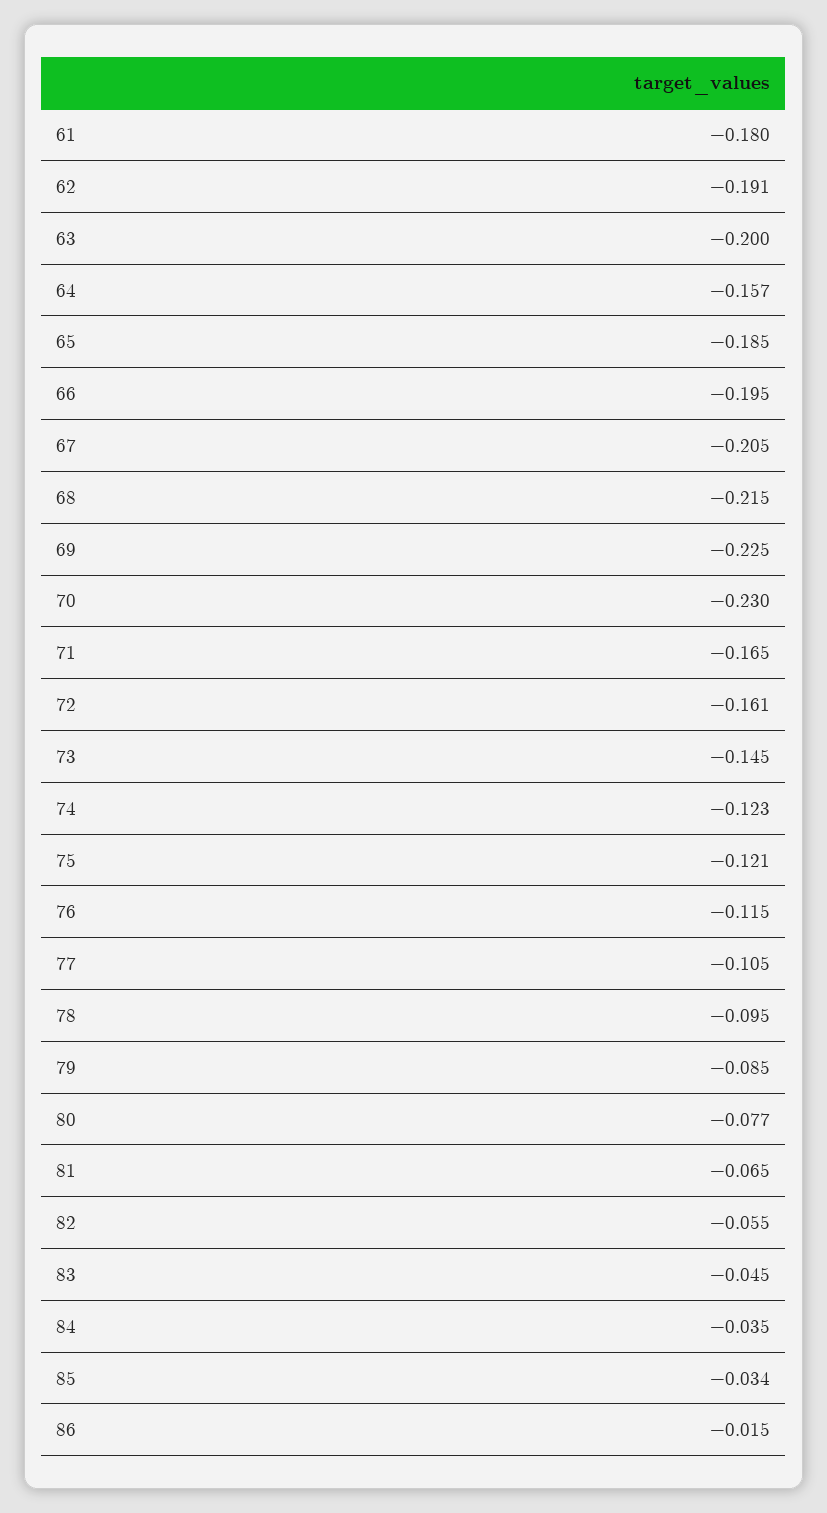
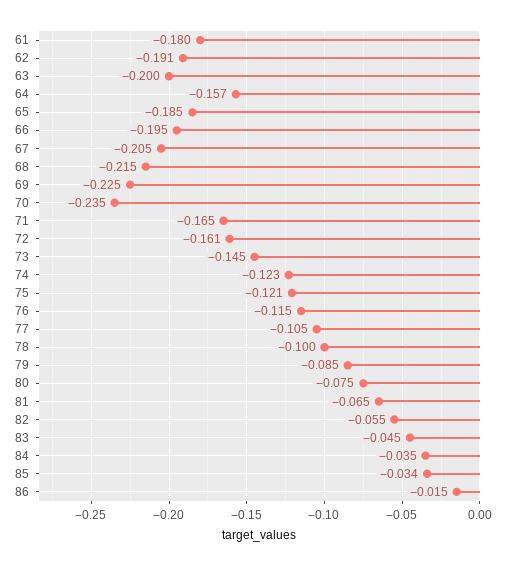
  {
    "61": -0.18,
    "62": -0.191,
    "63": -0.2,
    "64": -0.157,
    "65": -0.185,
    "66": -0.195,
    "67": -0.205,
    "68": -0.215,
    "69": -0.225,
-   "70": -0.23,
+   "70": -0.235,
    "71": -0.165,
    "72": -0.161,
    "73": -0.145,
    "74": -0.123,
    "75": -0.121,
    "76": -0.115,
    "77": -0.105,
-   "78": -0.095,
+   "78": -0.1,
    "79": -0.085,
-   "80": -0.077,
+   "80": -0.075,
    "81": -0.065,
    "82": -0.055,
    "83": -0.045,
    "84": -0.035,
    "85": -0.034,
    "86": -0.015
  }

